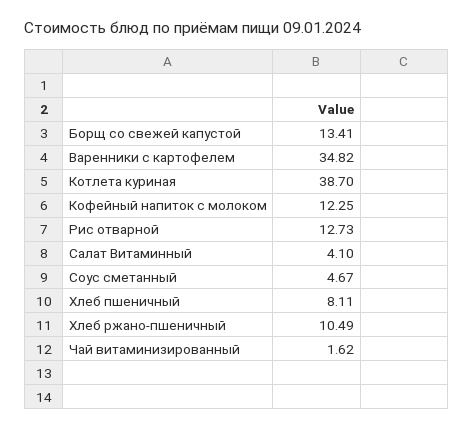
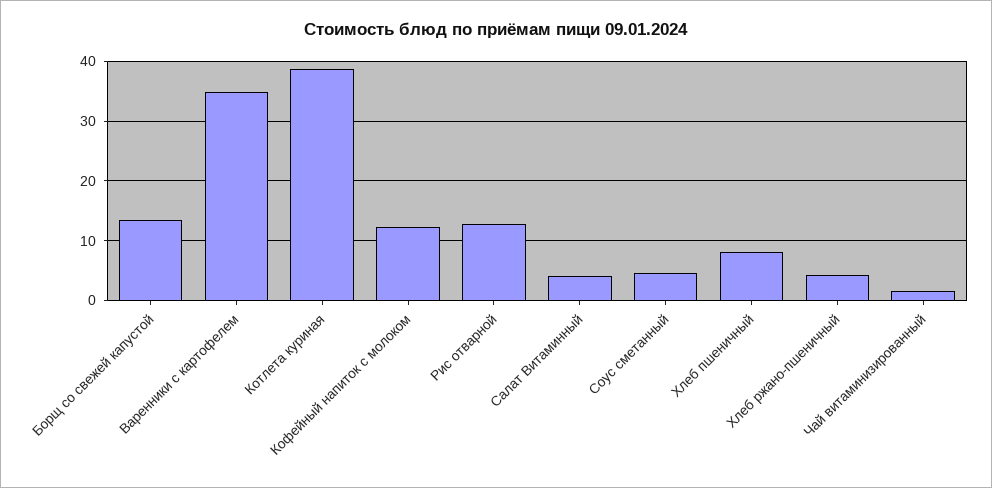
  {
    "Борщ со свежей капустой": 13.41,
    "Варенники с картофелем": 34.82,
    "Котлета куриная": 38.7,
    "Кофейный напиток с молоком": 12.25,
    "Рис отварной": 12.73,
    "Салат Витаминный": 4.1,
    "Соус сметанный": 4.67,
    "Хлеб пшеничный": 8.11,
-   "Хлеб ржано-пшеничный": 10.49,
+   "Хлеб ржано-пшеничный": 4,
    "Чай витаминизированный": 1.62
  }

